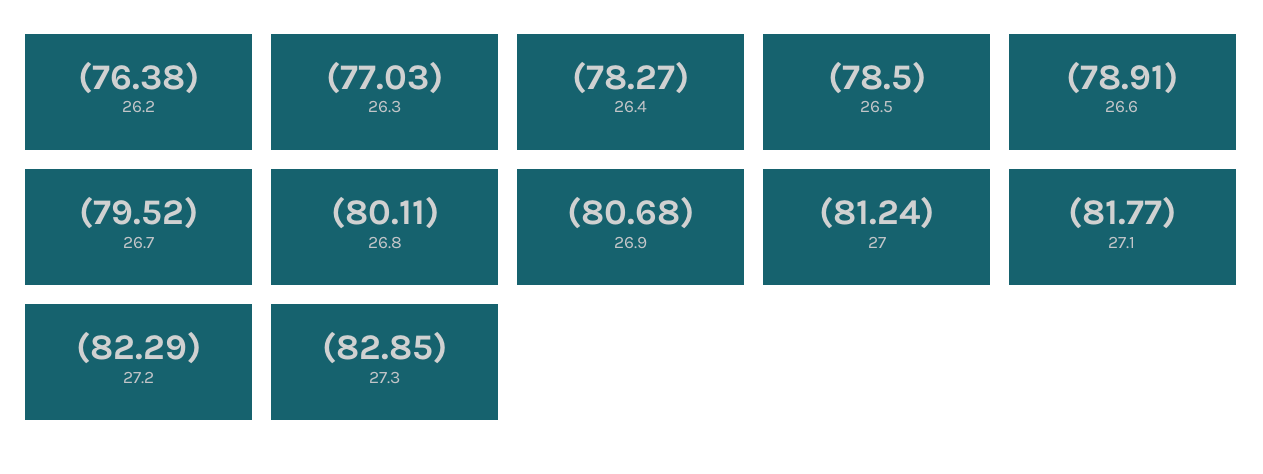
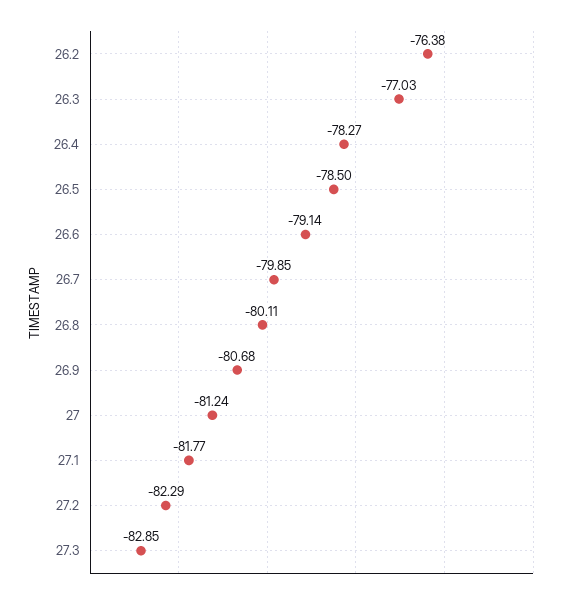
  {
    "26.2": -76.38,
    "26.3": -77.03,
    "26.4": -78.27,
    "26.5": -78.5,
-   "26.6": -78.91,
+   "26.6": -79.14,
-   "26.7": -79.52,
+   "26.7": -79.85,
    "26.8": -80.11,
    "26.9": -80.68,
    "27": -81.24,
    "27.1": -81.77,
    "27.2": -82.29,
    "27.3": -82.85
  }

